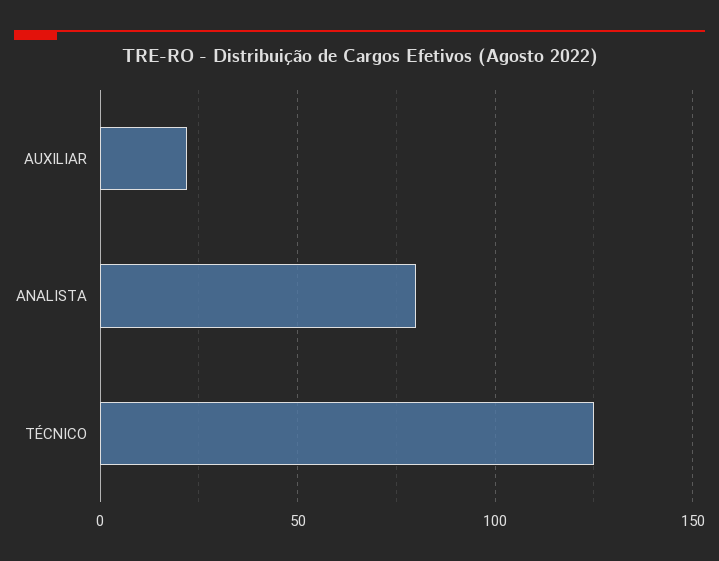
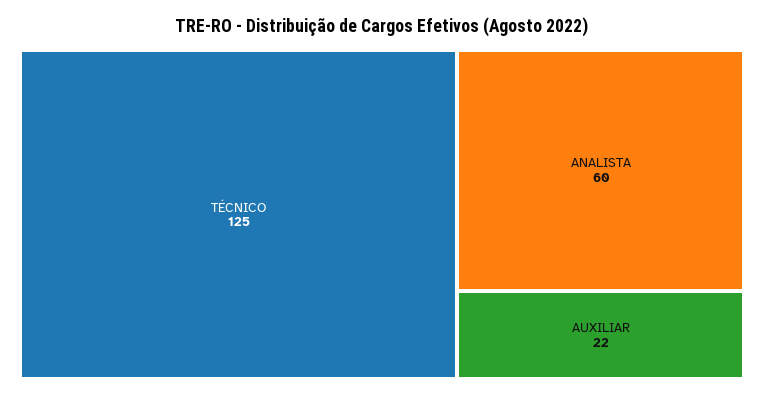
  {
    "AUXILIAR": 22,
-   "ANALISTA": 80,
+   "ANALISTA": 60,
    "TÉCNICO": 125
  }

